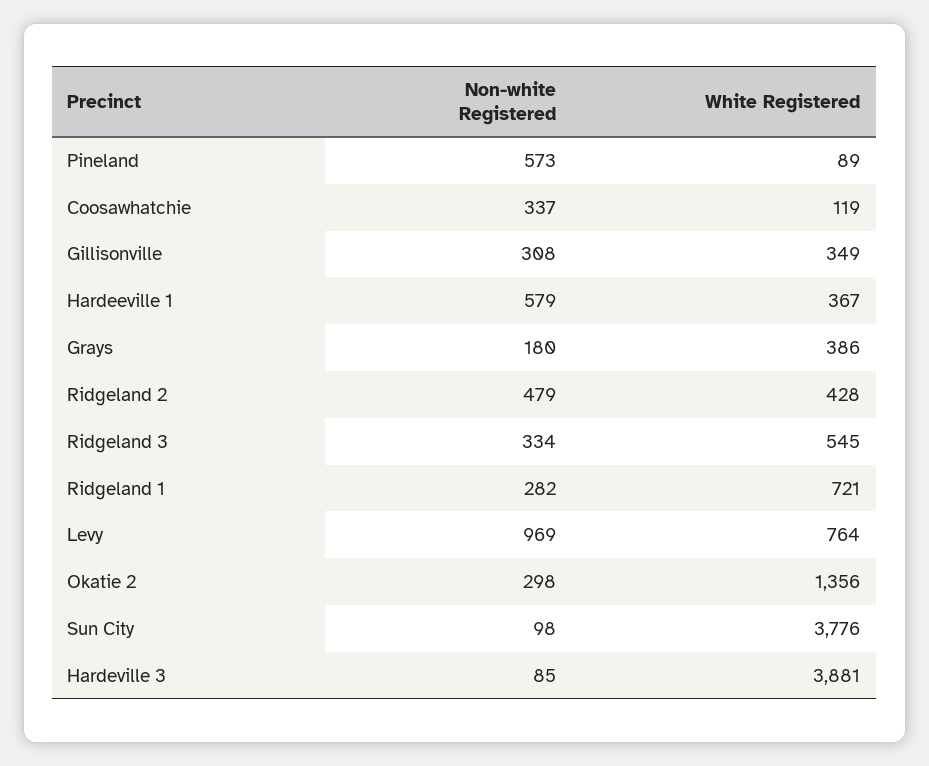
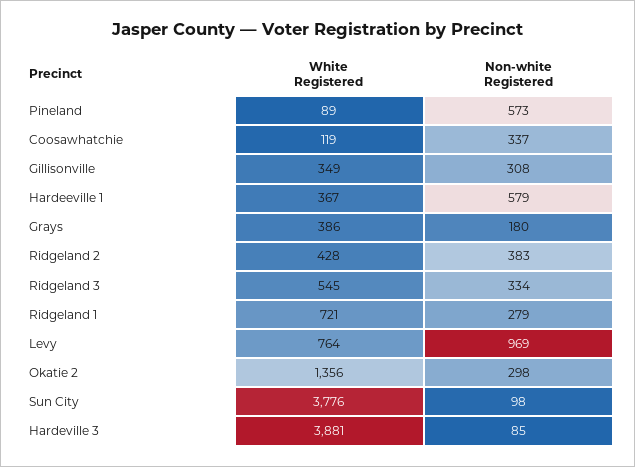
  {
    "Non-white Registered": {
      "Pineland": 573,
      "Coosawhatchie": 337,
      "Gillisonville": 308,
      "Hardeeville 1": 579,
      "Grays": 180,
-     "Ridgeland 2": 479,
+     "Ridgeland 2": 383,
      "Ridgeland 3": 334,
-     "Ridgeland 1": 282,
+     "Ridgeland 1": 279,
      "Levy": 969,
      "Okatie 2": 298,
      "Sun City": 98,
      "Hardeville 3": 85
    },
    "White Registered": {
      "Pineland": 89,
      "Coosawhatchie": 119,
      "Gillisonville": 349,
      "Hardeeville 1": 367,
      "Grays": 386,
      "Ridgeland 2": 428,
      "Ridgeland 3": 545,
      "Ridgeland 1": 721,
      "Levy": 764,
      "Okatie 2": 1356,
      "Sun City": 3776,
      "Hardeville 3": 3881
    }
  }

